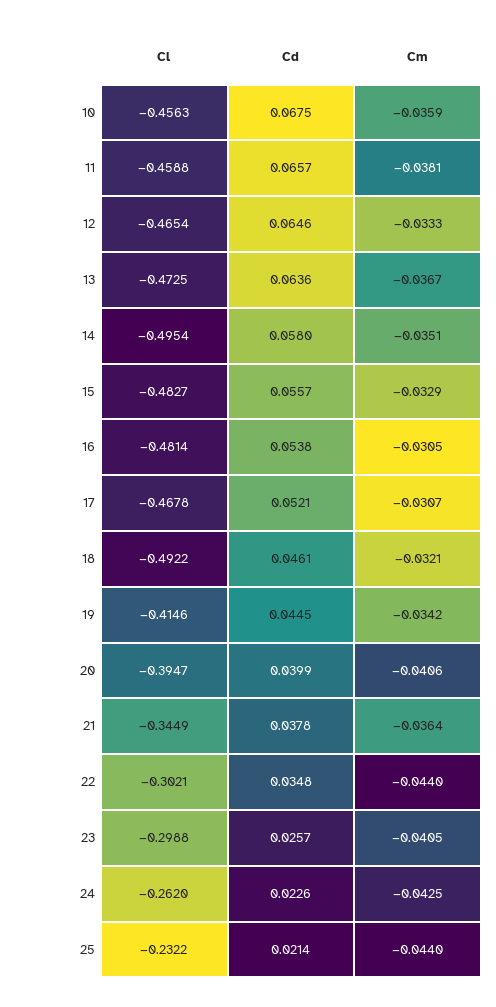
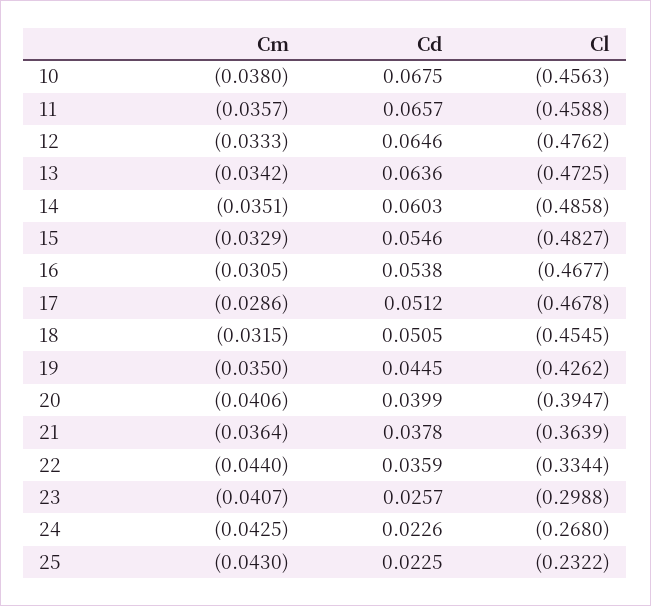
  {
    "Cl": {
      "10": -0.4563,
      "11": -0.4588,
-     "12": -0.4654,
+     "12": -0.4762,
      "13": -0.4725,
-     "14": -0.4954,
+     "14": -0.4858,
      "15": -0.4827,
-     "16": -0.4814,
+     "16": -0.4677,
      "17": -0.4678,
-     "18": -0.4922,
+     "18": -0.4545,
-     "19": -0.4146,
+     "19": -0.4262,
      "20": -0.3947,
-     "21": -0.3449,
+     "21": -0.3639,
-     "22": -0.3021,
+     "22": -0.3344,
      "23": -0.2988,
-     "24": -0.262,
+     "24": -0.268,
      "25": -0.2322
    },
    "Cd": {
      "10": 0.0675,
      "11": 0.0657,
      "12": 0.0646,
      "13": 0.0636,
-     "14": 0.058,
+     "14": 0.0603,
-     "15": 0.0557,
+     "15": 0.0546,
      "16": 0.0538,
-     "17": 0.0521,
+     "17": 0.0512,
-     "18": 0.0461,
+     "18": 0.0505,
      "19": 0.0445,
      "20": 0.0399,
      "21": 0.0378,
-     "22": 0.0348,
+     "22": 0.0359,
      "23": 0.0257,
      "24": 0.0226,
-     "25": 0.0214
+     "25": 0.0225
    },
    "Cm": {
-     "10": -0.0359,
+     "10": -0.038,
-     "11": -0.0381,
+     "11": -0.0357,
      "12": -0.0333,
-     "13": -0.0367,
+     "13": -0.0342,
      "14": -0.0351,
      "15": -0.0329,
      "16": -0.0305,
-     "17": -0.0307,
+     "17": -0.0286,
-     "18": -0.0321,
+     "18": -0.0315,
-     "19": -0.0342,
+     "19": -0.035,
      "20": -0.0406,
      "21": -0.0364,
      "22": -0.044,
-     "23": -0.0405,
+     "23": -0.0407,
      "24": -0.0425,
-     "25": -0.044
+     "25": -0.043
    }
  }

